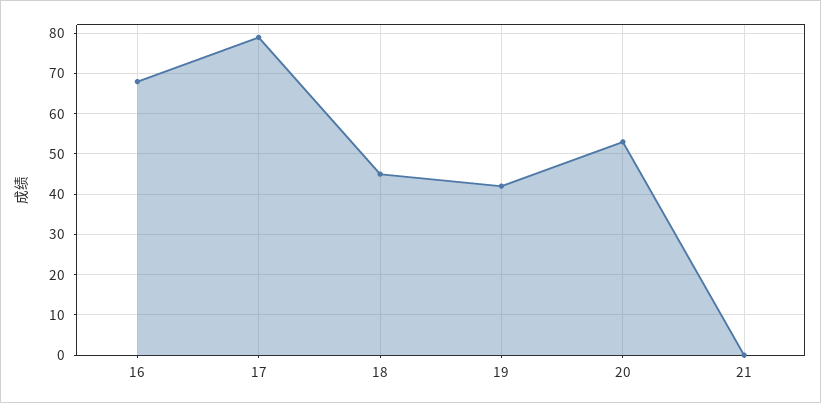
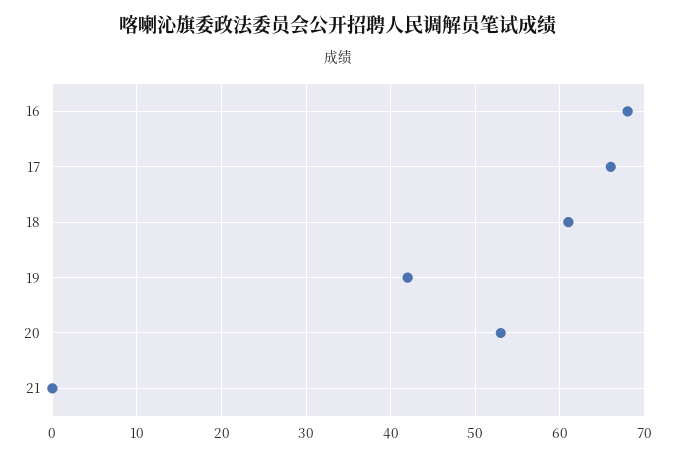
  {
    "16": 68,
-   "17": 80,
+   "17": 66,
-   "18": 45,
+   "18": 61,
    "19": 42,
    "20": 53,
    "21": 0
  }

